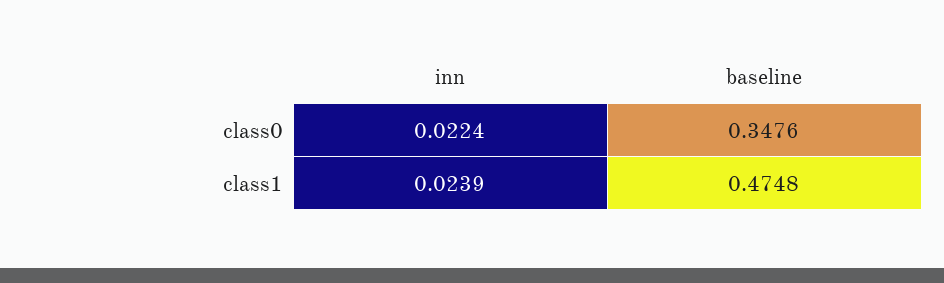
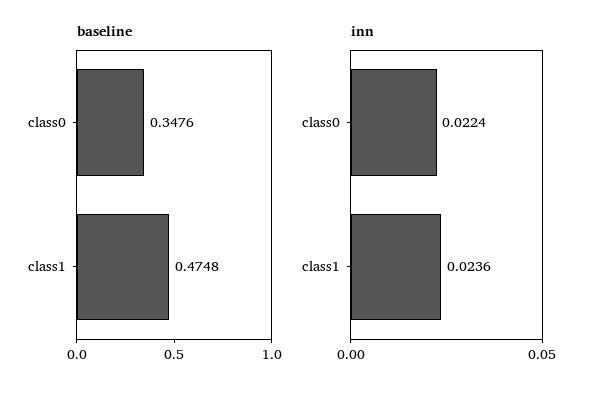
  {
    "inn": {
      "class0": 0.0224,
-     "class1": 0.0239
+     "class1": 0.0236
    },
    "baseline": {
      "class0": 0.3476,
      "class1": 0.4748
    }
  }

